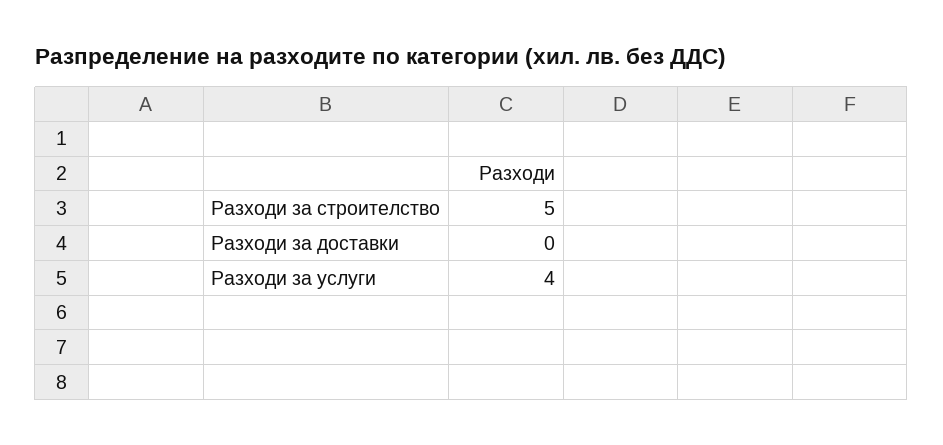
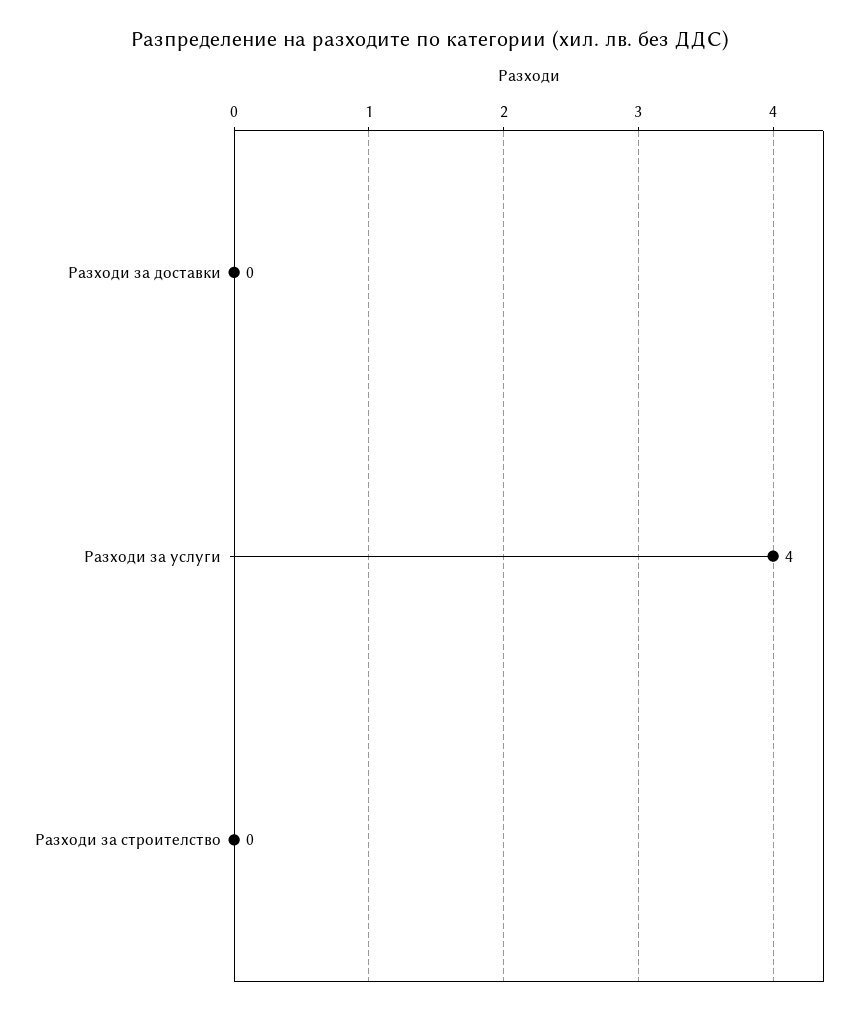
  {
-   "Разходи за строителство": 5,
+   "Разходи за строителство": 0,
    "Разходи за доставки": 0,
    "Разходи за услуги": 4
  }

